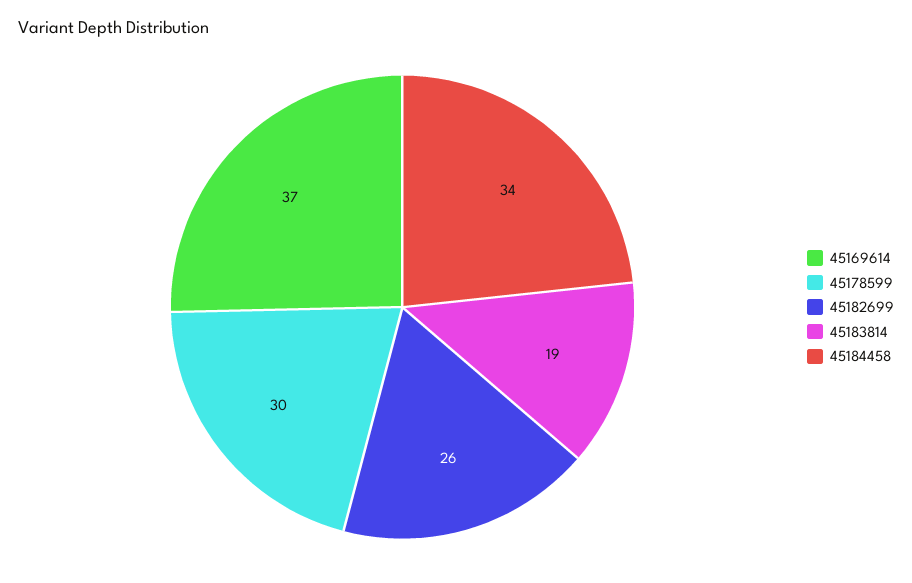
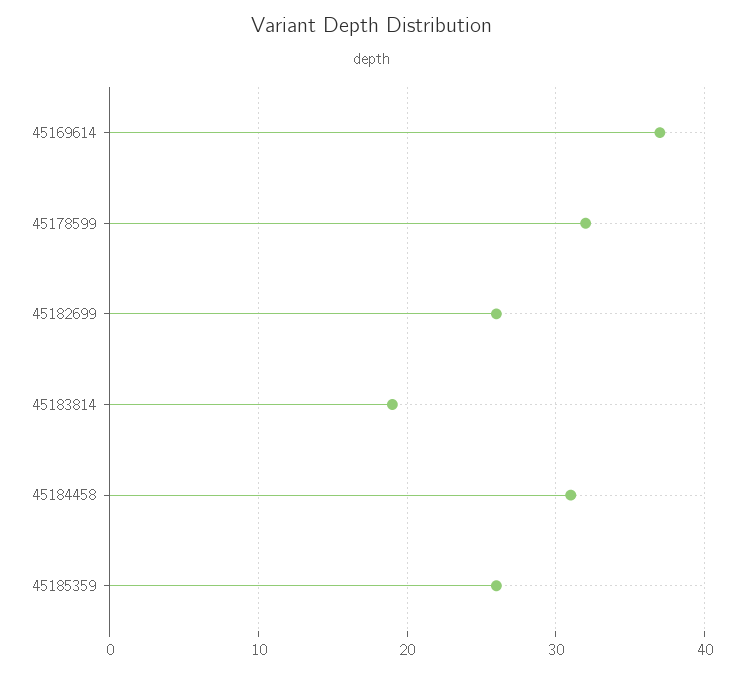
  {
    "45169614": 37,
-   "45178599": 30,
+   "45178599": 32,
    "45182699": 26,
    "45183814": 19,
-   "45184458": 34
+   "45184458": 31,
+   "45185359": 26
  }

